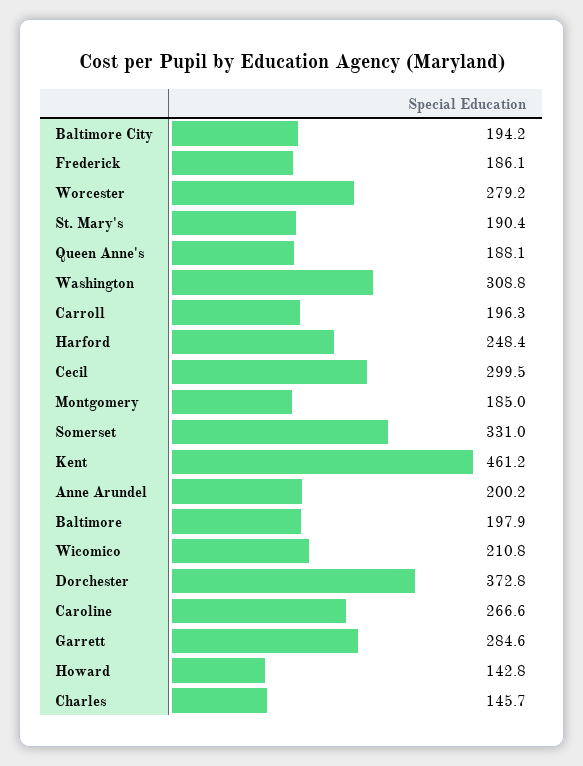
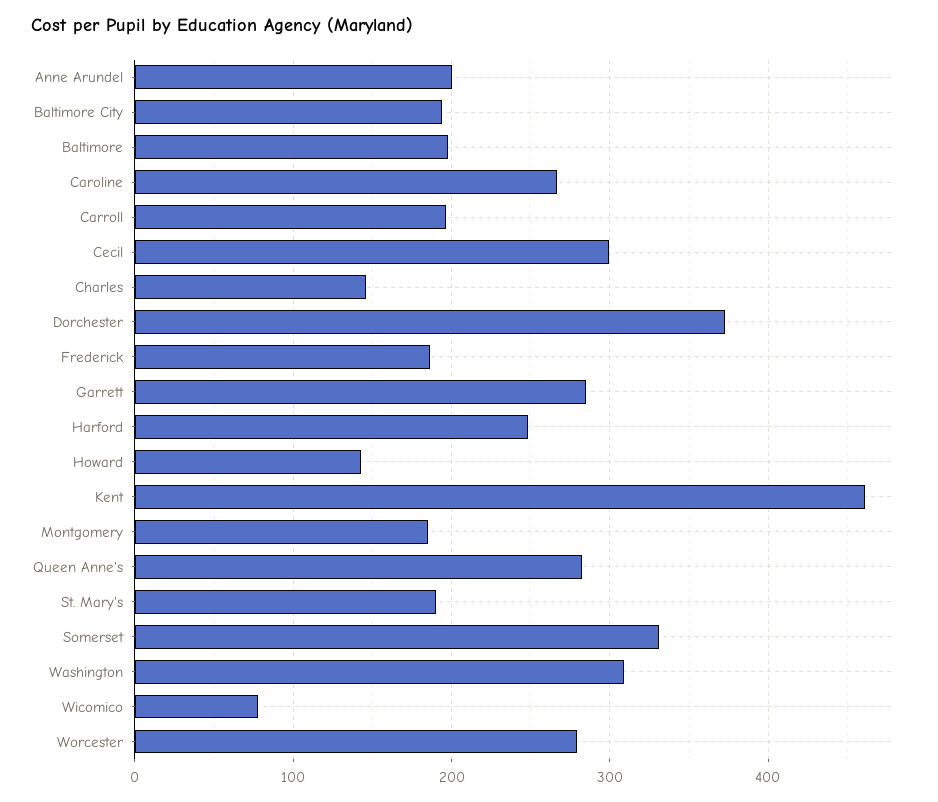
  {
    "Baltimore City": 194.2,
    "Frederick": 186.1,
    "Worcester": 279.2,
    "St. Mary's": 190.4,
-   "Queen Anne's": 188.1,
+   "Queen Anne's": 280,
    "Washington": 308.8,
    "Carroll": 196.3,
    "Harford": 248.4,
    "Cecil": 299.5,
    "Montgomery": 185,
    "Somerset": 331,
    "Kent": 461.2,
    "Anne Arundel": 200.2,
    "Baltimore": 197.9,
-   "Wicomico": 210.8,
+   "Wicomico": 80,
    "Dorchester": 372.8,
    "Caroline": 266.6,
    "Garrett": 284.6,
    "Howard": 142.8,
    "Charles": 145.7
  }

